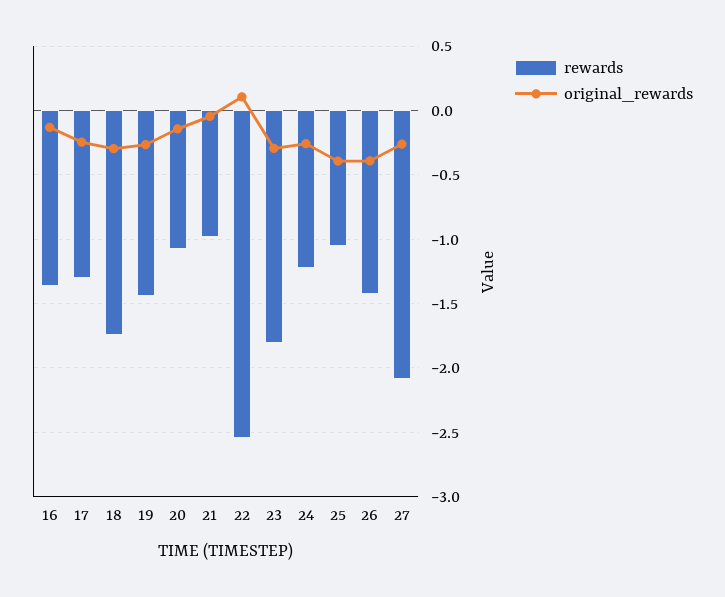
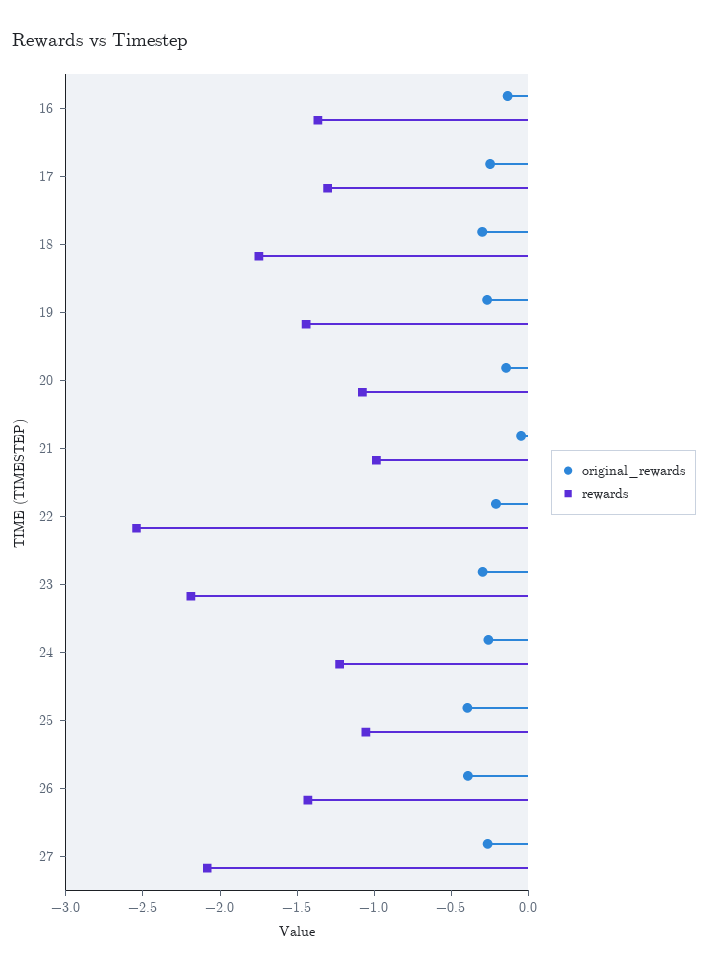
  {
    "rewards": {
      "16": -1.35,
      "17": -1.3,
      "18": -1.75,
      "19": -1.45,
      "20": -1.1,
      "21": -1,
      "22": -2.55,
-     "23": -1.8,
+     "23": -2.2,
      "24": -1.2,
      "25": -1.05,
      "26": -1.45,
      "27": -2.1
    },
    "original_rewards": {
      "16": -0.15,
      "17": -0.25,
      "18": -0.3,
      "19": -0.25,
      "20": -0.15,
      "21": -0.05,
-     "22": 0.1,
+     "22": -0.2,
      "23": -0.3,
      "24": -0.25,
      "25": -0.4,
      "26": -0.4,
      "27": -0.25
    }
  }

